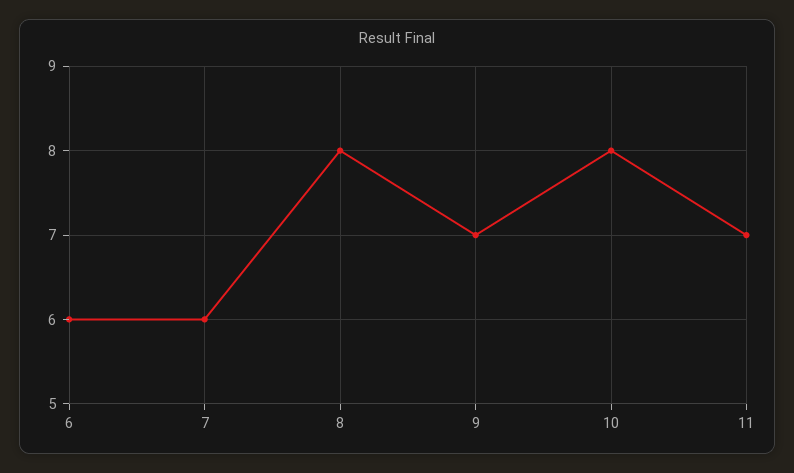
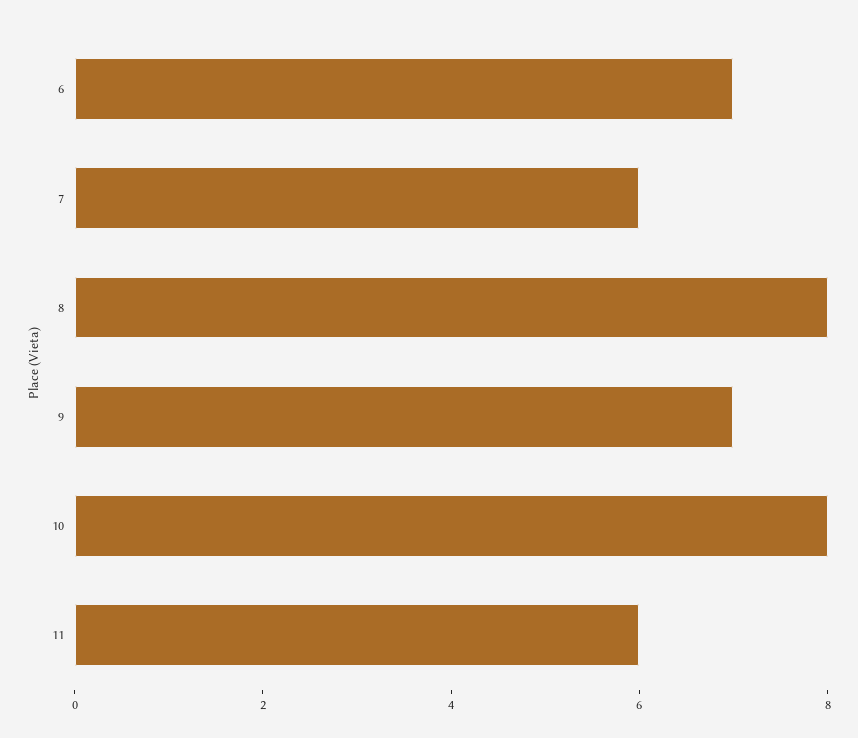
  {
-   "6": 6,
+   "6": 7,
    "7": 6,
    "8": 8,
    "9": 7,
    "10": 8,
-   "11": 7
+   "11": 6
  }

